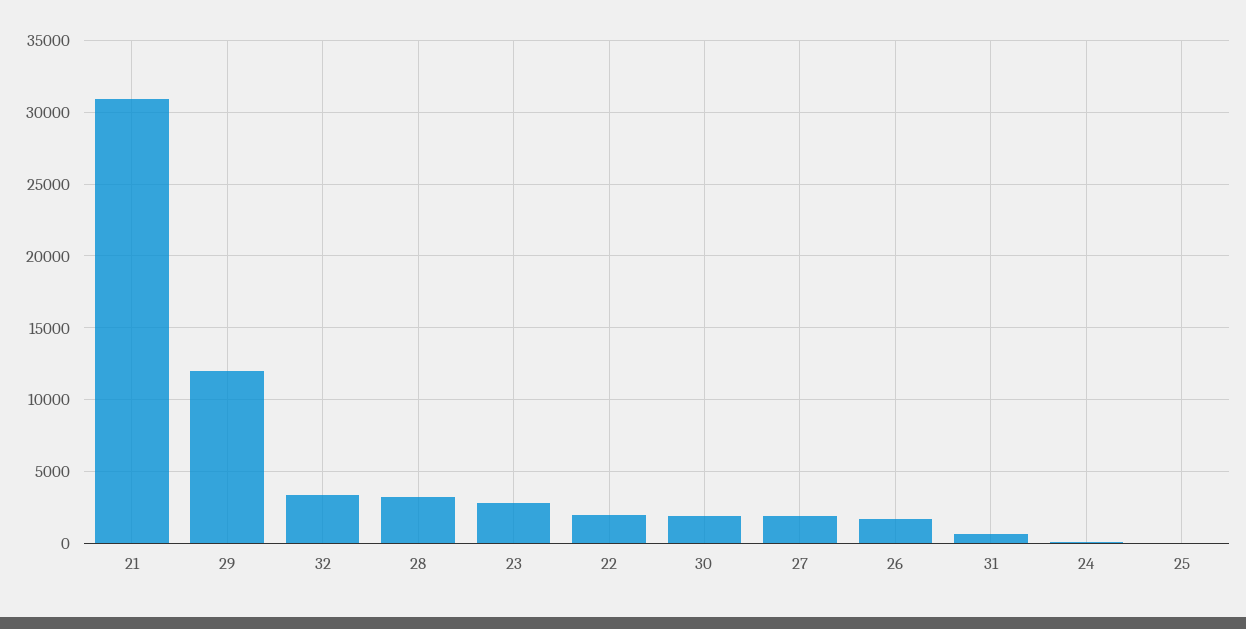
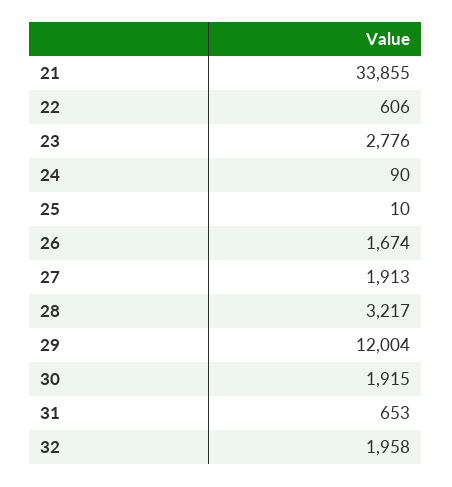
  {
-   "21": 31000,
+   "21": 33855,
    "29": 12004,
-   "32": 3500,
+   "32": 1958,
    "28": 3217,
    "23": 2776,
-   "22": 2000,
+   "22": 606,
    "30": 1915,
    "27": 1913,
    "26": 1674,
    "31": 653,
    "24": 90,
    "25": 10
  }

